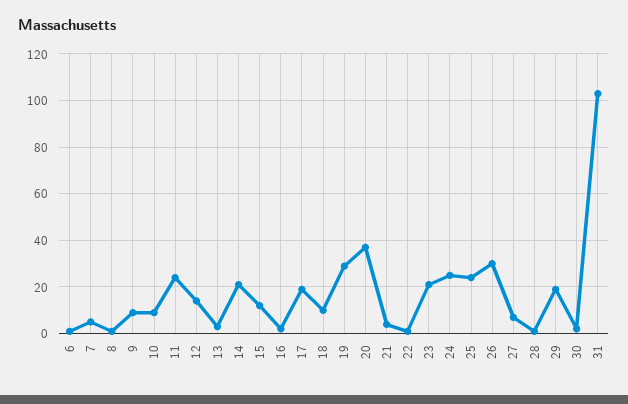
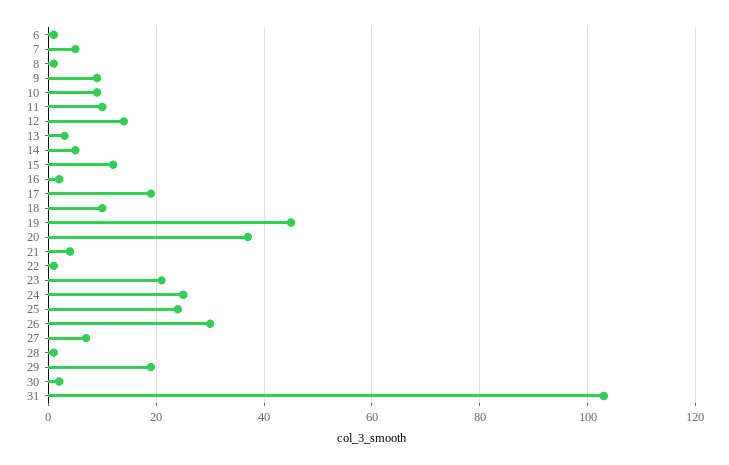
  {
    "6": 0,
    "7": 5,
    "8": 0,
    "9": 10,
    "10": 10,
-   "11": 25,
+   "11": 10,
    "12": 15,
    "13": 5,
-   "14": 20,
+   "14": 5,
    "15": 10,
    "16": 0,
    "17": 20,
    "18": 10,
-   "19": 30,
+   "19": 45,
    "20": 35,
    "21": 5,
    "22": 0,
    "23": 20,
    "24": 25,
    "25": 25,
    "26": 30,
    "27": 5,
    "28": 0,
    "29": 20,
    "30": 0,
    "31": 105
  }

